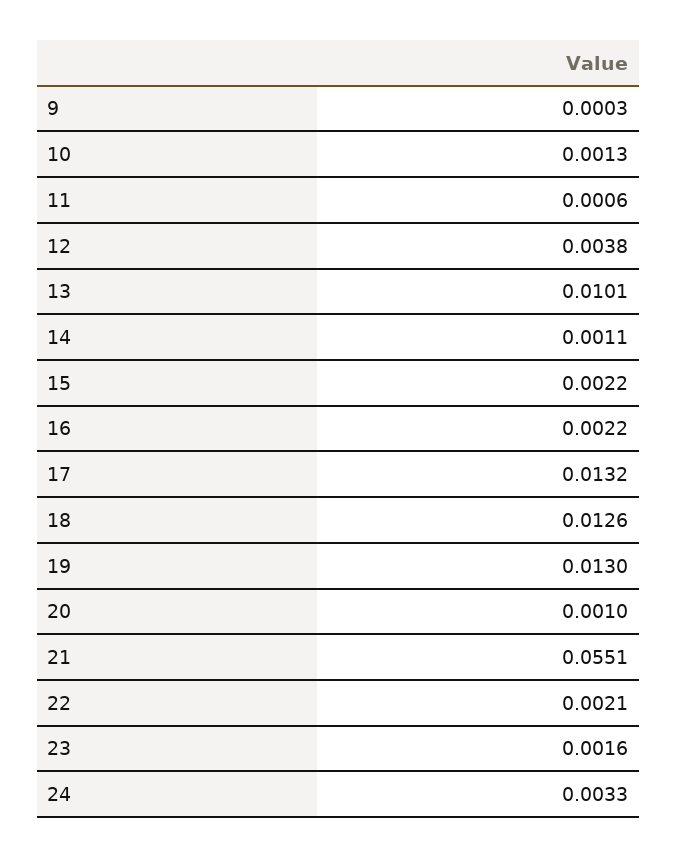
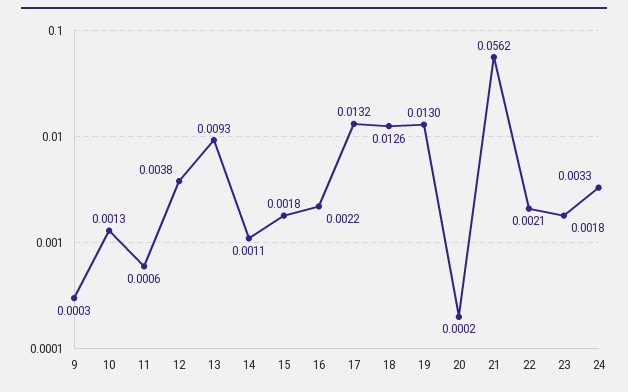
  {
    "9": 0.0003,
    "10": 0.0013,
    "11": 0.0006,
    "12": 0.0038,
-   "13": 0.0101,
+   "13": 0.0093,
    "14": 0.0011,
-   "15": 0.0022,
+   "15": 0.0018,
    "16": 0.0022,
    "17": 0.0132,
    "18": 0.0126,
    "19": 0.013,
-   "20": 0.001,
+   "20": 0.0002,
-   "21": 0.0551,
+   "21": 0.0562,
    "22": 0.0021,
-   "23": 0.0016,
+   "23": 0.0018,
    "24": 0.0033
  }

